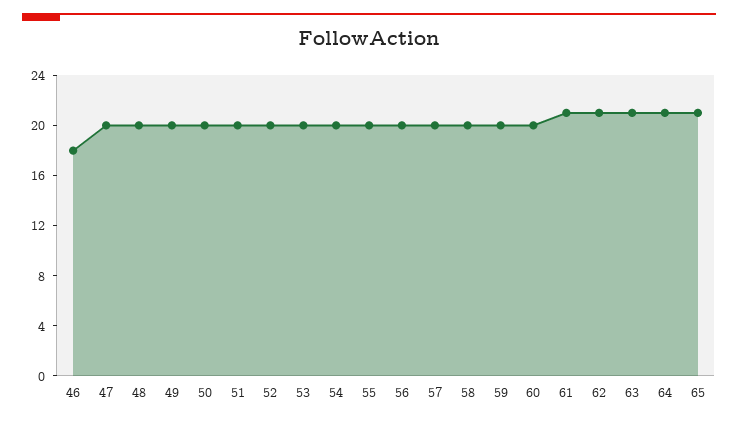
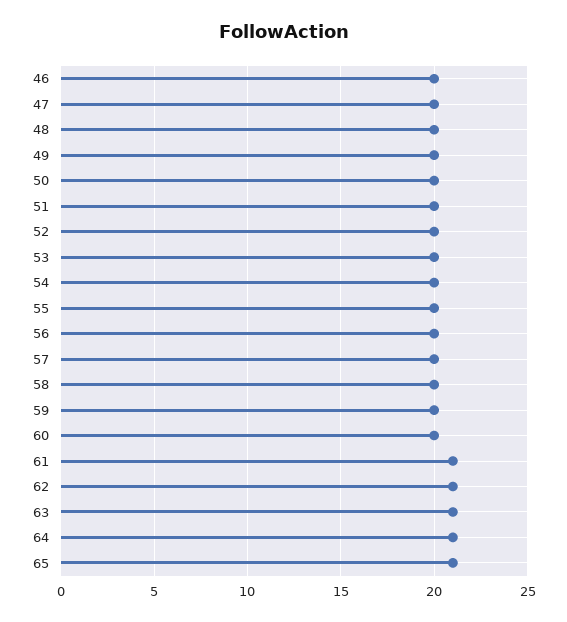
  {
-   "46": 18,
+   "46": 20,
    "47": 20,
    "48": 20,
    "49": 20,
    "50": 20,
    "51": 20,
    "52": 20,
    "53": 20,
    "54": 20,
    "55": 20,
    "56": 20,
    "57": 20,
    "58": 20,
    "59": 20,
    "60": 20,
    "61": 21,
    "62": 21,
    "63": 21,
    "64": 21,
    "65": 21
  }

